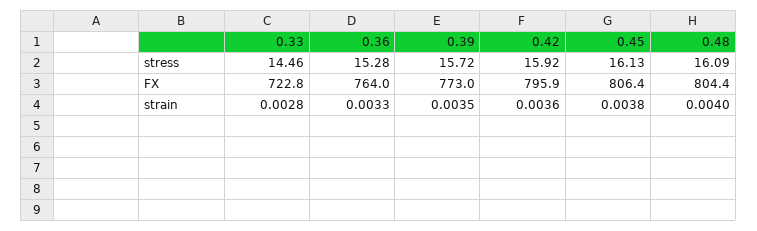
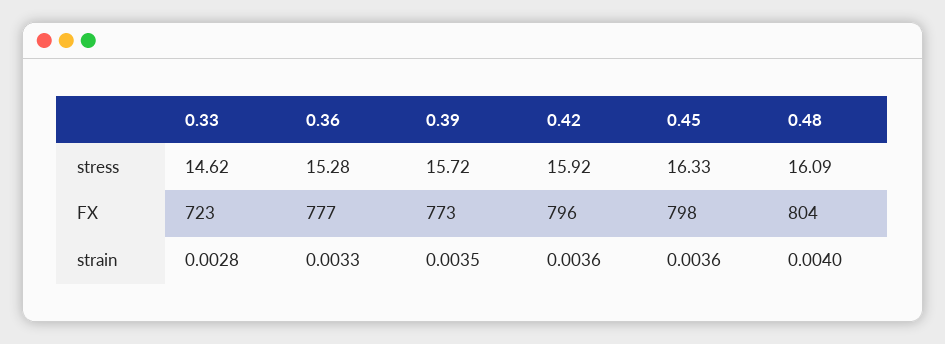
  {
    "0.33": {
-     "stress": 14.46,
+     "stress": 14.62,
      "FX": 722.8,
      "strain": 0.0028
    },
    "0.36": {
      "stress": 15.28,
-     "FX": 764,
+     "FX": 777,
      "strain": 0.0033
    },
    "0.39": {
      "stress": 15.72,
      "FX": 773,
      "strain": 0.0035
    },
    "0.42": {
      "stress": 15.92,
      "FX": 795.9,
      "strain": 0.0036
    },
    "0.45": {
-     "stress": 16.13,
+     "stress": 16.33,
-     "FX": 806.4,
+     "FX": 798,
-     "strain": 0.0038
+     "strain": 0.0036
    },
    "0.48": {
      "stress": 16.09,
      "FX": 804.4,
      "strain": 0.004
    }
  }

